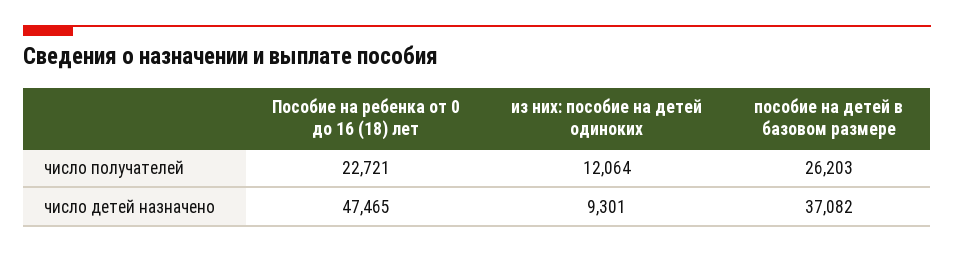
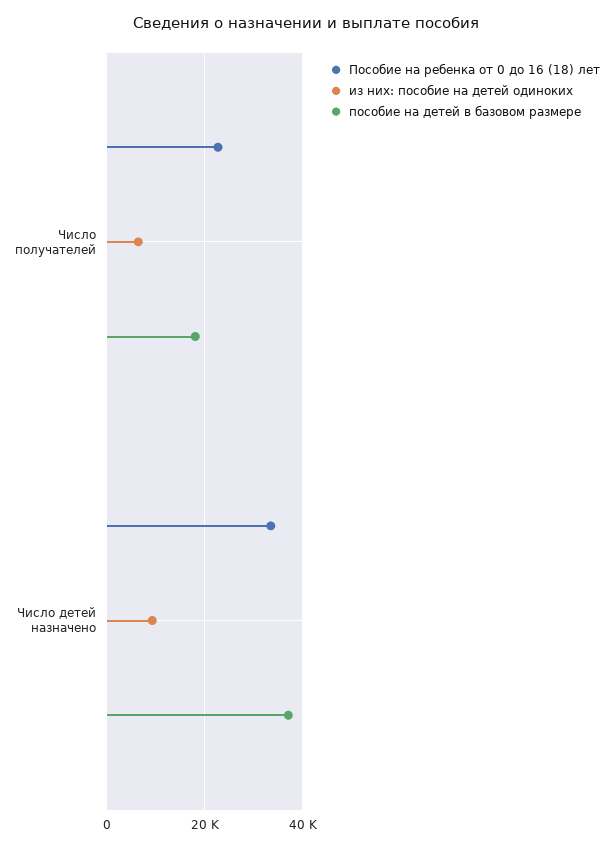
  {
    "Пособие на ребенка от 0 до 16 (18) лет": {
      "число получателей": 22721,
-     "число детей назначено": 47465
+     "число детей назначено": 34000
    },
    "из них: пособие на детей одиноких": {
-     "число получателей": 12064,
+     "число получателей": 6000,
      "число детей назначено": 9301
    },
    "пособие на детей в базовом размере": {
-     "число получателей": 26203,
+     "число получателей": 18000,
      "число детей назначено": 37082
    }
  }

